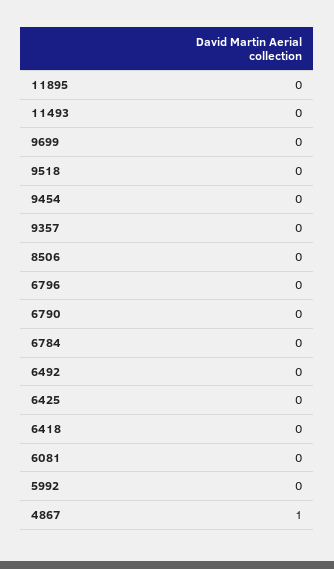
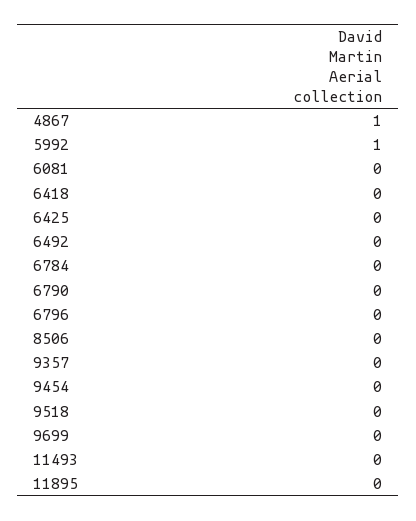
  {
    "11895": 0,
    "11493": 0,
    "9699": 0,
    "9518": 0,
    "9454": 0,
    "9357": 0,
    "8506": 0,
    "6796": 0,
    "6790": 0,
    "6784": 0,
    "6492": 0,
    "6425": 0,
    "6418": 0,
    "6081": 0,
-   "5992": 0,
+   "5992": 1,
    "4867": 1
  }

